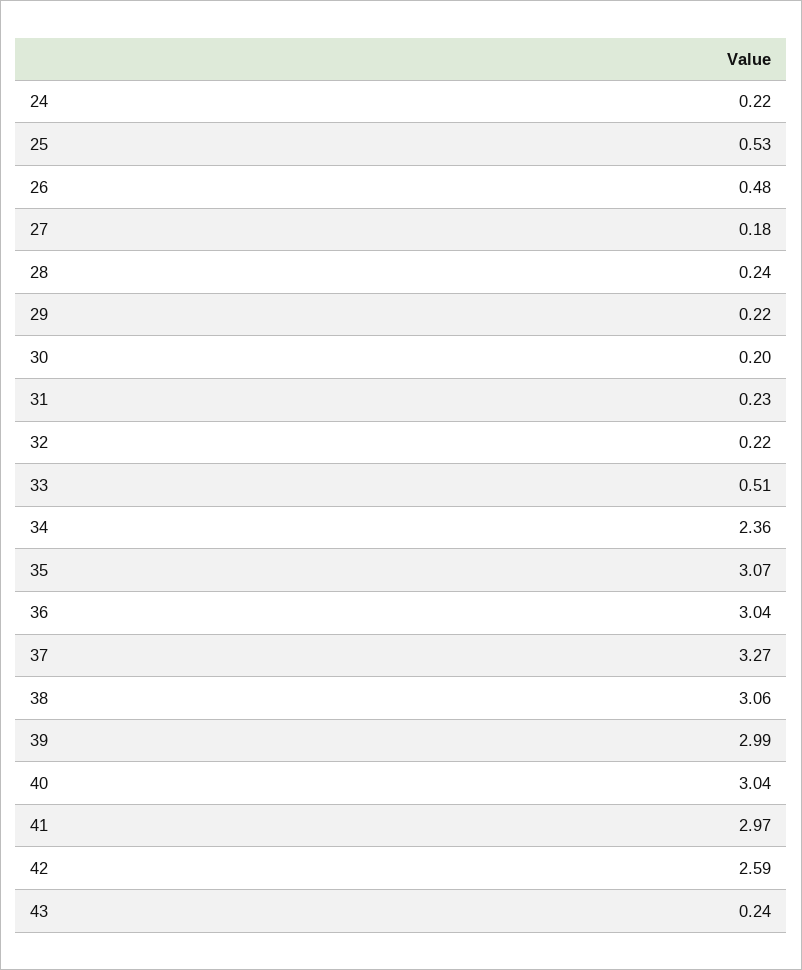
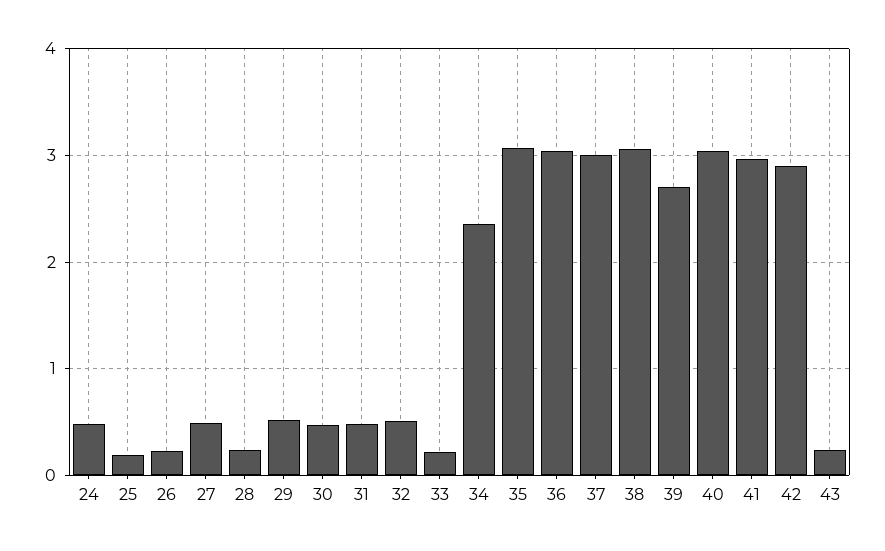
  {
-   "24": 0.22,
+   "24": 0.5,
-   "25": 0.53,
+   "25": 0.2,
-   "26": 0.48,
+   "26": 0.2,
-   "27": 0.18,
+   "27": 0.5,
    "28": 0.24,
-   "29": 0.22,
+   "29": 0.5,
-   "30": 0.2,
+   "30": 0.5,
-   "31": 0.23,
+   "31": 0.5,
-   "32": 0.22,
+   "32": 0.5,
-   "33": 0.51,
+   "33": 0.2,
    "34": 2.36,
    "35": 3.07,
    "36": 3.04,
-   "37": 3.27,
+   "37": 3,
    "38": 3.06,
-   "39": 2.99,
+   "39": 2.7,
    "40": 3.04,
    "41": 2.97,
-   "42": 2.59,
+   "42": 2.9,
    "43": 0.24
  }

